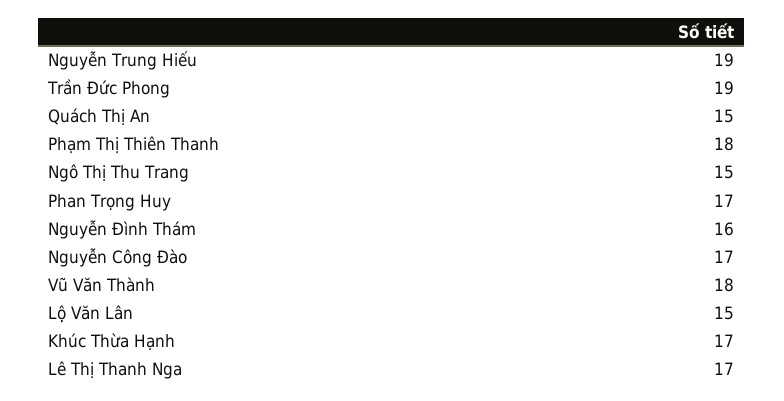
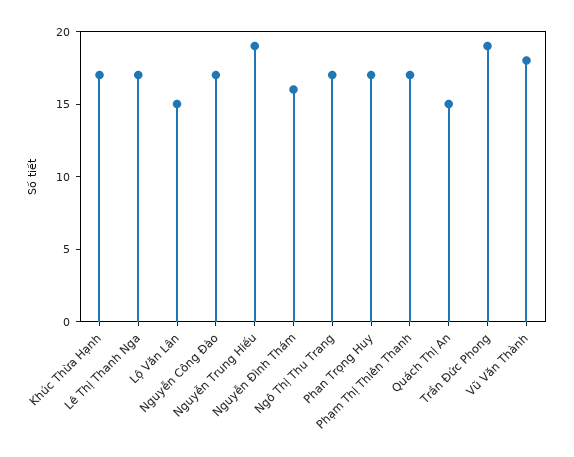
  {
    "Nguyễn Trung Hiếu": 19,
    "Trần Đức Phong": 19,
    "Quách Thị An": 15,
-   "Phạm Thị Thiên Thanh": 18,
+   "Phạm Thị Thiên Thanh": 17,
-   "Ngô Thị Thu Trang": 15,
+   "Ngô Thị Thu Trang": 17,
    "Phan Trọng Huy": 17,
    "Nguyễn Đình Thám": 16,
    "Nguyễn Công Đào": 17,
    "Vũ Văn Thành": 18,
    "Lộ Văn Lân": 15,
    "Khúc Thừa Hạnh": 17,
    "Lê Thị Thanh Nga": 17
  }

